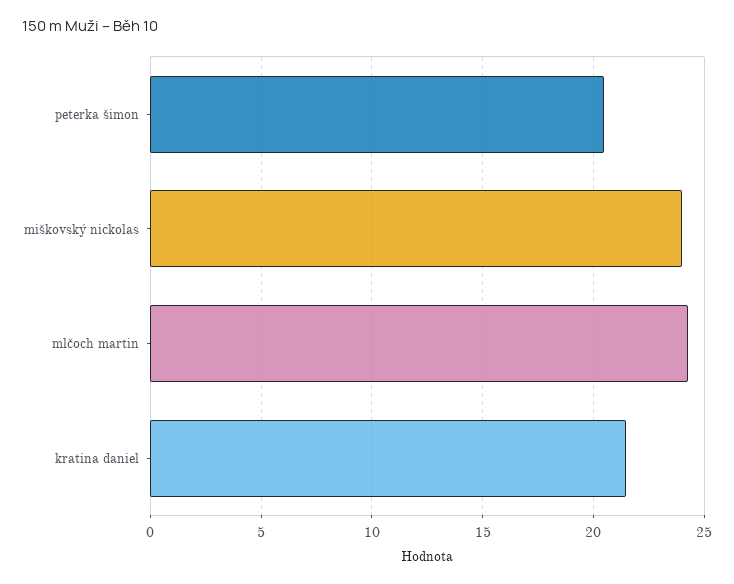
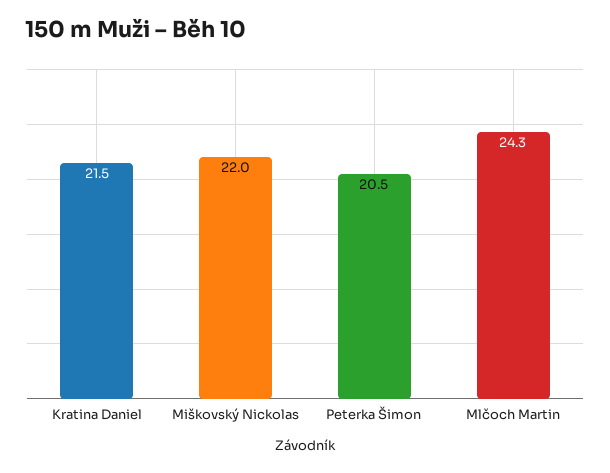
  {
    "peterka šimon": 20.5,
-   "miškovský nickolas": 24,
+   "miškovský nickolas": 22,
    "mlčoch martin": 24.3,
    "kratina daniel": 21.5
  }

